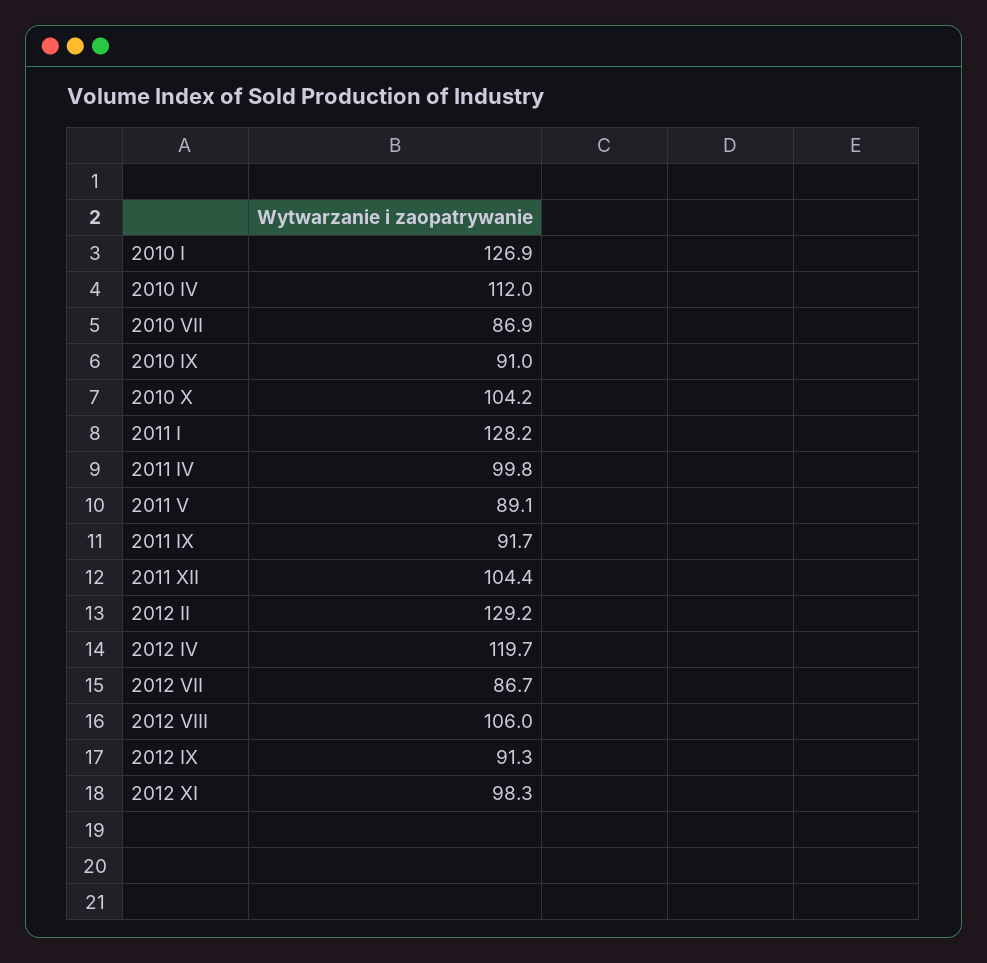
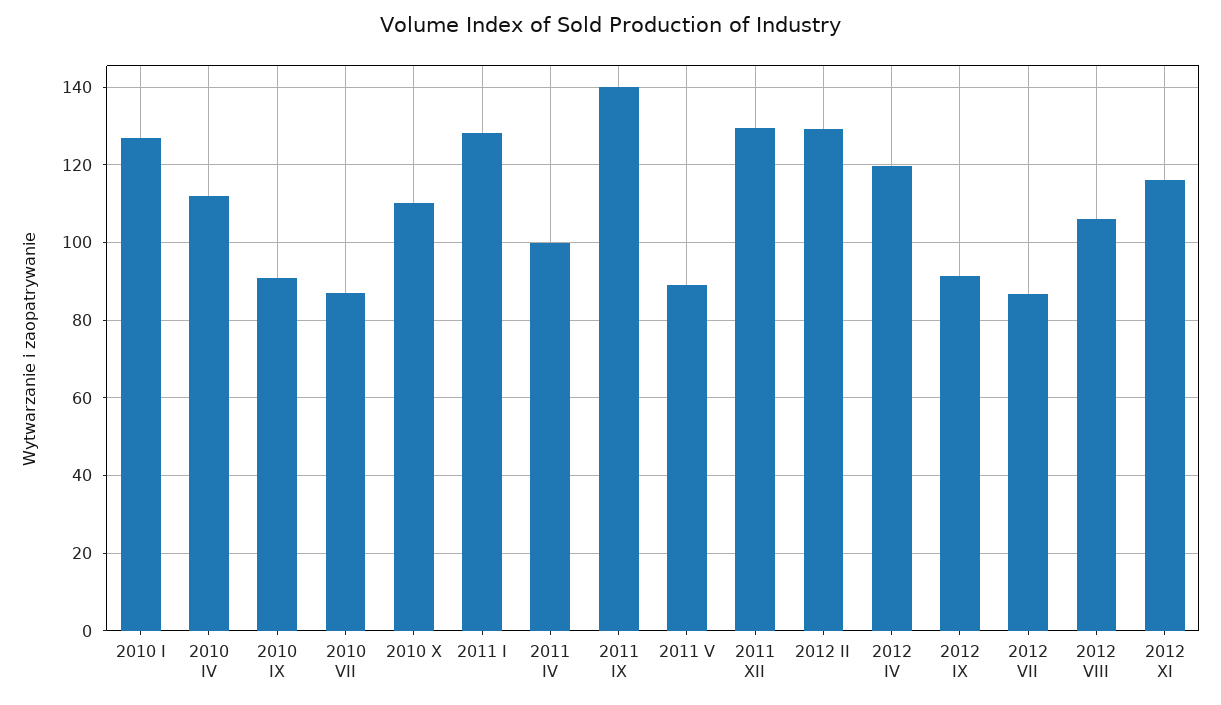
  {
    "2010 I": 126.9,
    "2010 IV": 112,
    "2010 VII": 86.9,
    "2010 IX": 91,
-   "2010 X": 104.2,
+   "2010 X": 110,
    "2011 I": 128.2,
    "2011 IV": 99.8,
    "2011 V": 89.1,
-   "2011 IX": 91.7,
+   "2011 IX": 140,
-   "2011 XII": 104.4,
+   "2011 XII": 130,
    "2012 II": 129.2,
    "2012 IV": 119.7,
    "2012 VII": 86.7,
    "2012 VIII": 106,
    "2012 IX": 91.3,
-   "2012 XI": 98.3
+   "2012 XI": 116
  }

